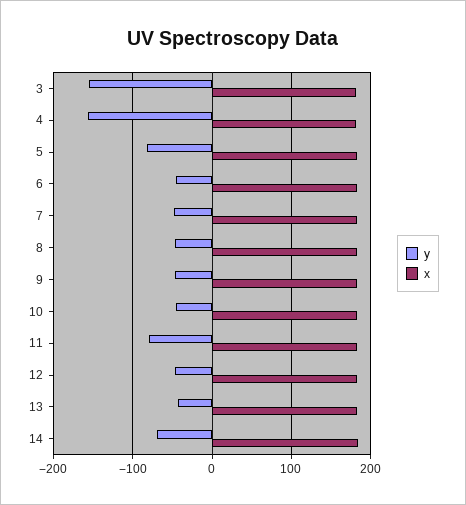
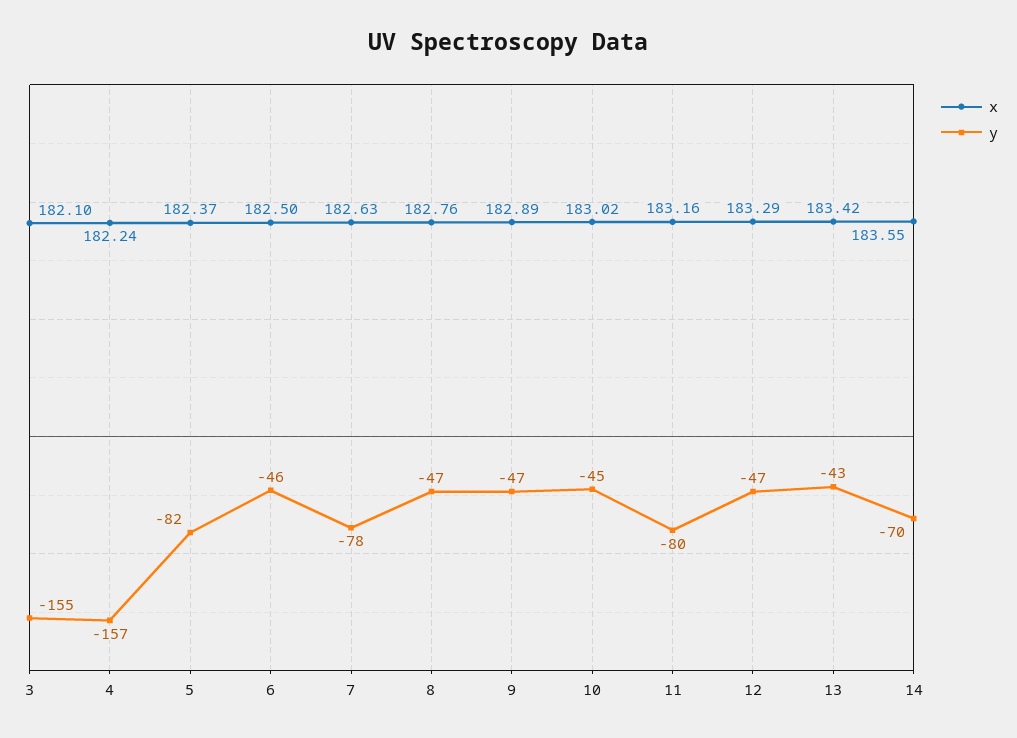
  {
    "y": {
      "3": -155,
      "4": -157,
      "5": -82,
      "6": -46,
-     "7": -50,
+     "7": -78,
      "8": -47,
      "9": -47,
      "10": -45,
      "11": -80,
      "12": -47,
      "13": -43,
      "14": -70
    },
    "x": {
      "3": 182.1,
      "4": 182.24,
      "5": 182.37,
      "6": 182.5,
      "7": 182.63,
      "8": 182.76,
      "9": 182.89,
      "10": 183.02,
      "11": 183.16,
      "12": 183.29,
      "13": 183.42,
      "14": 183.55
    }
  }

